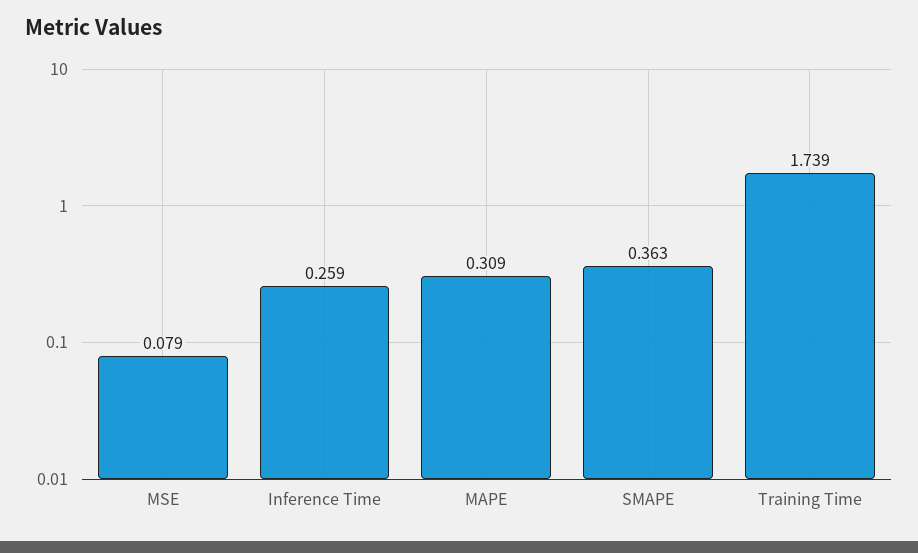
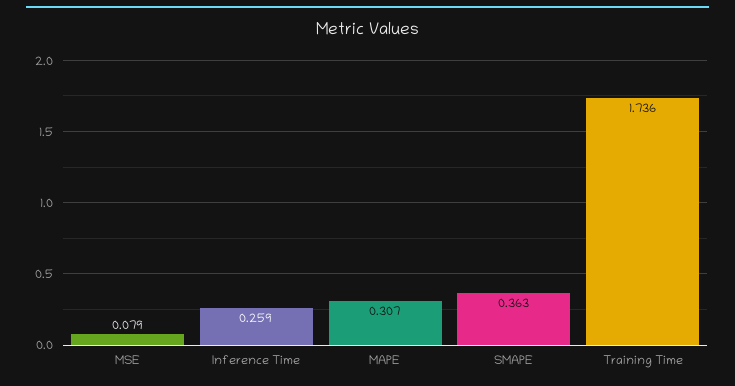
  {
    "MSE": 0.079,
    "Inference Time": 0.259,
-   "MAPE": 0.309,
+   "MAPE": 0.307,
    "SMAPE": 0.363,
-   "Training Time": 1.739
+   "Training Time": 1.736
  }

